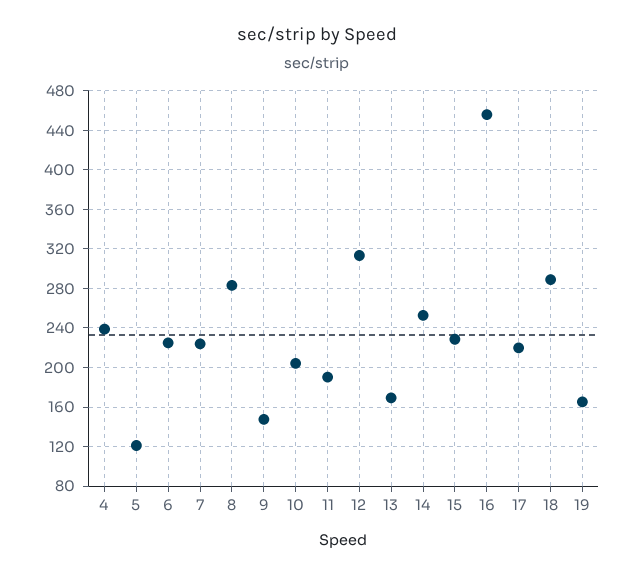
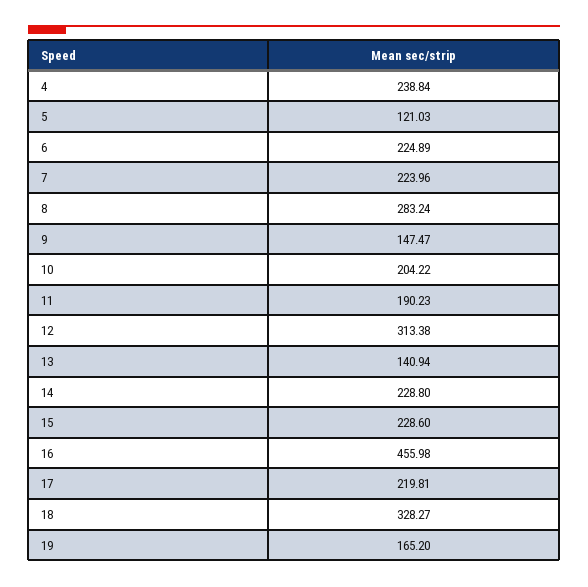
  {
    "4": 238.84,
    "5": 121.03,
    "6": 224.89,
    "7": 223.96,
    "8": 283.24,
    "9": 147.47,
    "10": 204.22,
    "11": 190.23,
    "12": 313.38,
-   "13": 170,
+   "13": 140.94,
-   "14": 250,
+   "14": 228.8,
    "15": 228.6,
    "16": 455.98,
    "17": 219.81,
-   "18": 290,
+   "18": 328.27,
    "19": 165.2
  }

